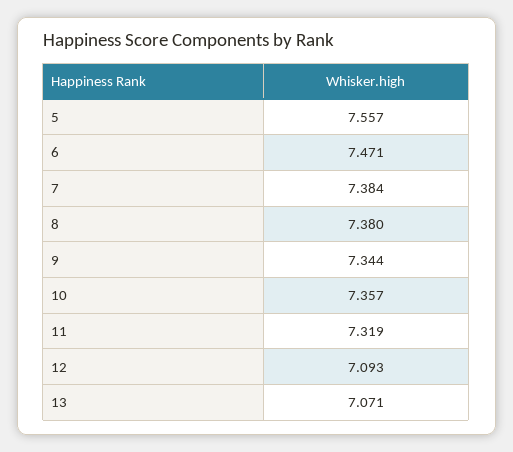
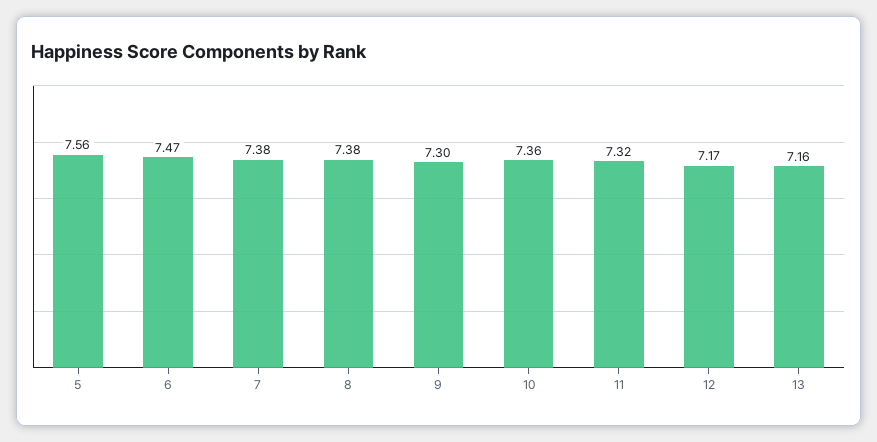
  {
    "5": 7.557,
    "6": 7.471,
    "7": 7.384,
    "8": 7.38,
-   "9": 7.344,
+   "9": 7.3,
    "10": 7.357,
    "11": 7.319,
-   "12": 7.093,
+   "12": 7.17,
-   "13": 7.071
+   "13": 7.16
  }

